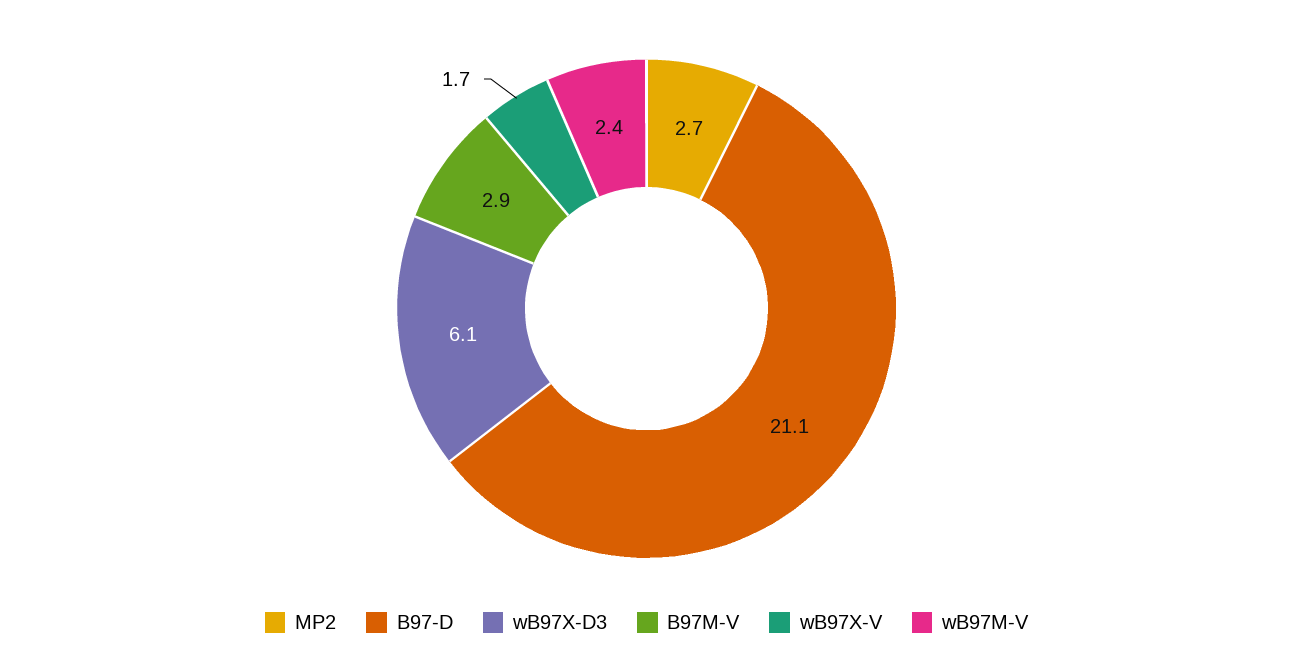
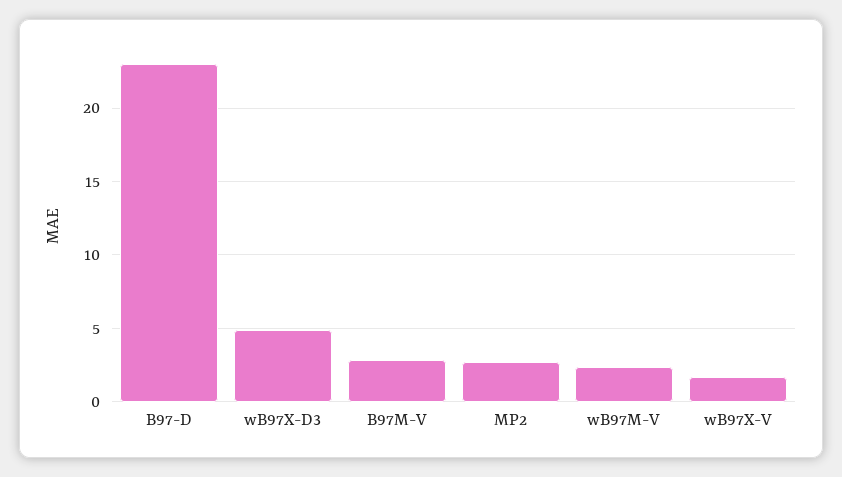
  {
    "MP2": 2.7,
-   "B97-D": 21.1,
+   "B97-D": 23,
-   "wB97X-D3": 6.1,
+   "wB97X-D3": 5,
    "B97M-V": 2.9,
    "wB97X-V": 1.7,
    "wB97M-V": 2.4
  }

